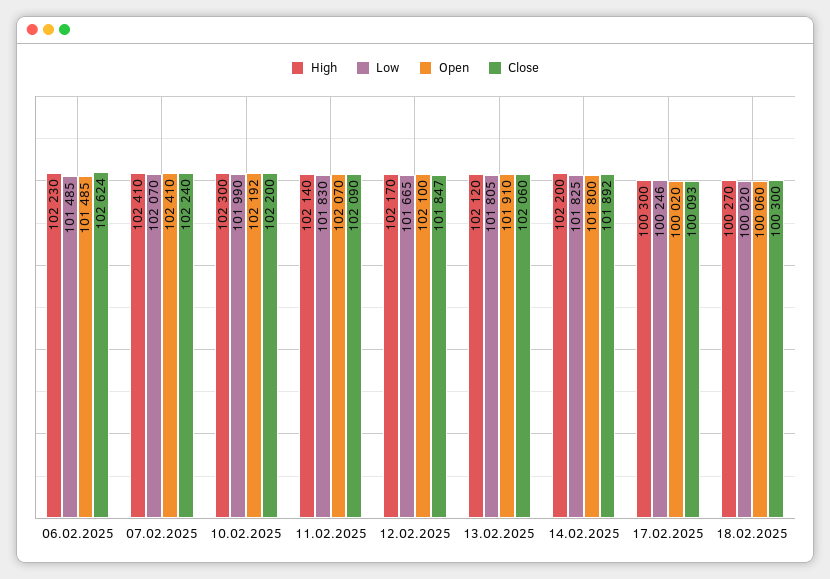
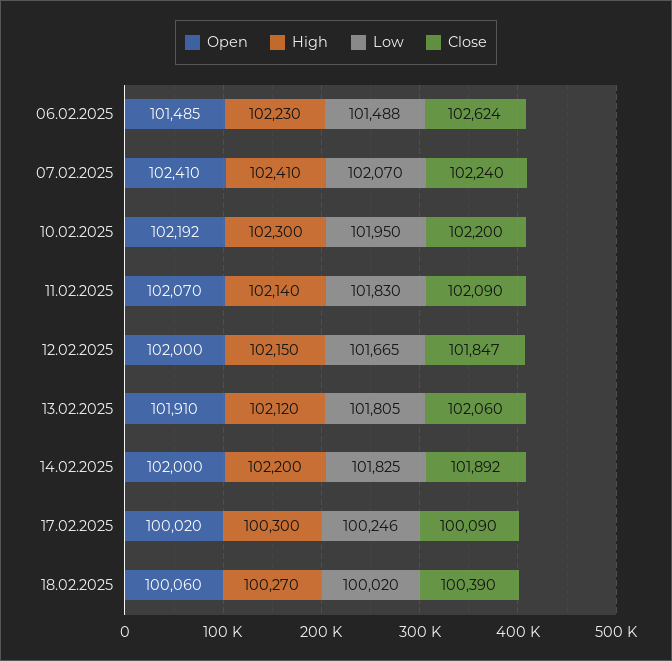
  {
    "High": {
      "06.02.2025": 102230,
      "07.02.2025": 102410,
      "10.02.2025": 102300,
      "11.02.2025": 102140,
-     "12.02.2025": 102170,
+     "12.02.2025": 102150,
      "13.02.2025": 102120,
      "14.02.2025": 102200,
      "17.02.2025": 100300,
      "18.02.2025": 100270
    },
    "Low": {
-     "06.02.2025": 101485,
+     "06.02.2025": 101488,
      "07.02.2025": 102070,
-     "10.02.2025": 101990,
+     "10.02.2025": 101950,
      "11.02.2025": 101830,
      "12.02.2025": 101665,
      "13.02.2025": 101805,
      "14.02.2025": 101825,
      "17.02.2025": 100246,
      "18.02.2025": 100020
    },
    "Open": {
      "06.02.2025": 101485,
      "07.02.2025": 102410,
      "10.02.2025": 102192,
      "11.02.2025": 102070,
-     "12.02.2025": 102100,
+     "12.02.2025": 102000,
      "13.02.2025": 101910,
-     "14.02.2025": 101800,
+     "14.02.2025": 102000,
      "17.02.2025": 100020,
      "18.02.2025": 100060
    },
    "Close": {
      "06.02.2025": 102624,
      "07.02.2025": 102240,
      "10.02.2025": 102200,
      "11.02.2025": 102090,
      "12.02.2025": 101847,
      "13.02.2025": 102060,
      "14.02.2025": 101892,
-     "17.02.2025": 100093,
+     "17.02.2025": 100090,
-     "18.02.2025": 100300
+     "18.02.2025": 100390
    }
  }

